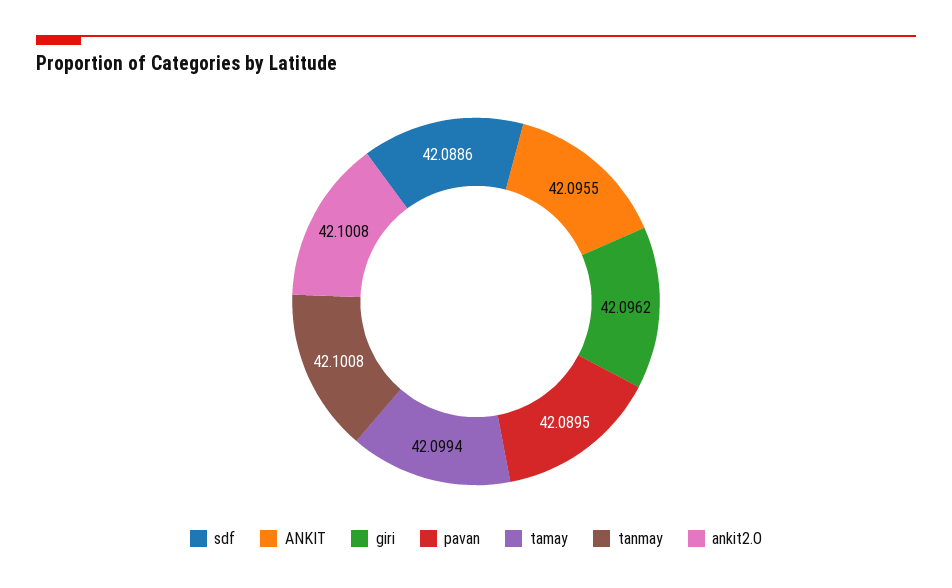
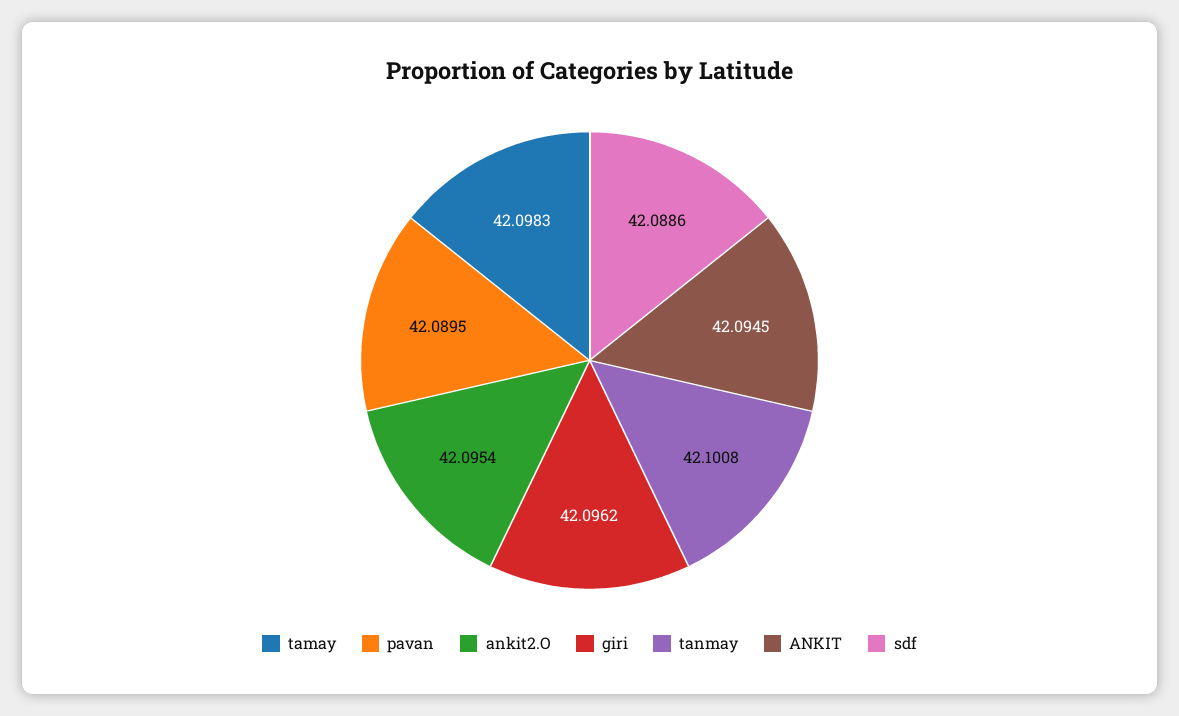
  {
    "sdf": 42.0886,
-   "ANKIT": 42.0955,
+   "ANKIT": 42.0945,
    "giri": 42.0962,
    "pavan": 42.0895,
-   "tamay": 42.0994,
+   "tamay": 42.0983,
    "tanmay": 42.1008,
-   "ankit2.O": 42.1008
+   "ankit2.O": 42.0954
  }

